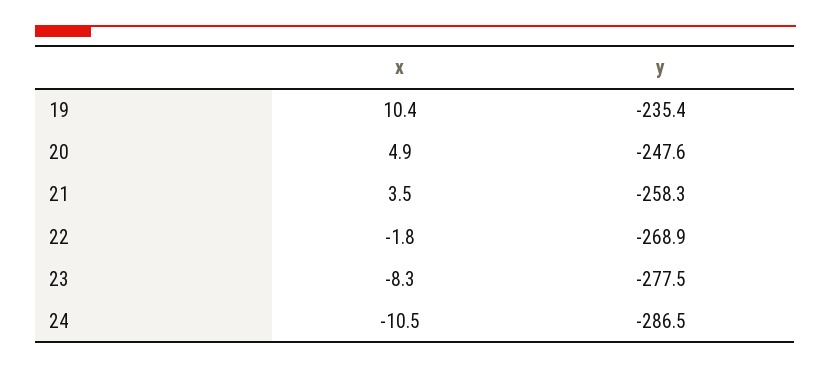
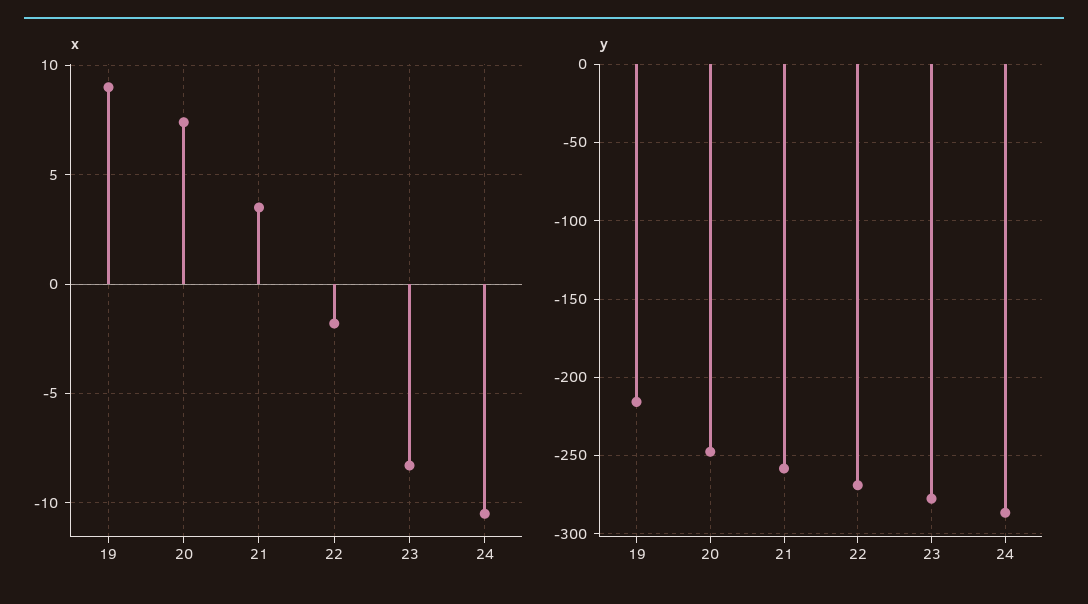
  {
    "x": {
-     "19": 10.4,
+     "19": 9,
-     "20": 4.9,
+     "20": 7.5,
      "21": 3.5,
      "22": -1.8,
      "23": -8.3,
      "24": -10.5
    },
    "y": {
-     "19": -235.4,
+     "19": -215,
      "20": -247.6,
      "21": -258.3,
      "22": -268.9,
      "23": -277.5,
      "24": -286.5
    }
  }

